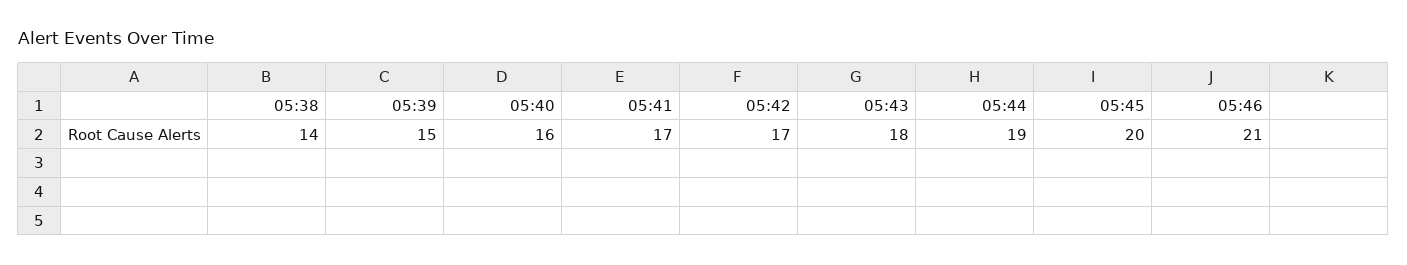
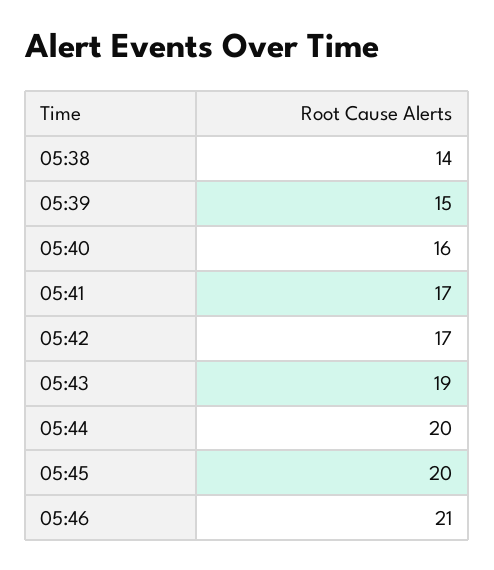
  {
    "05:38": 14,
    "05:39": 15,
    "05:40": 16,
    "05:41": 17,
    "05:42": 17,
-   "05:43": 18,
+   "05:43": 19,
-   "05:44": 19,
+   "05:44": 20,
    "05:45": 20,
    "05:46": 21
  }

